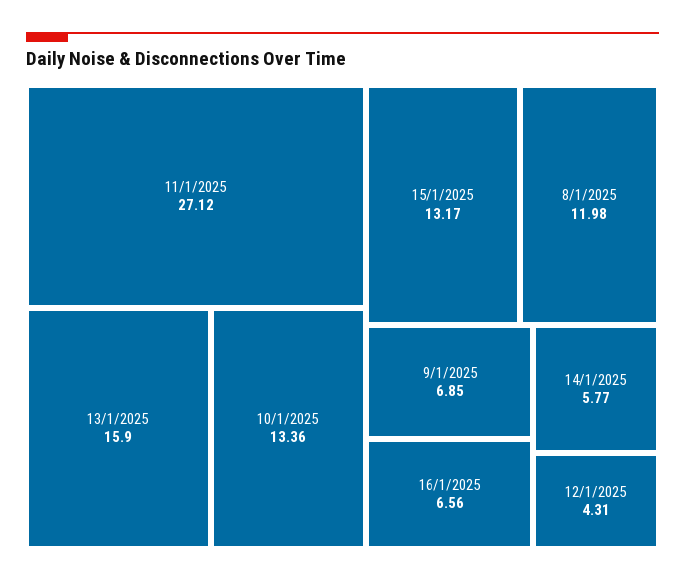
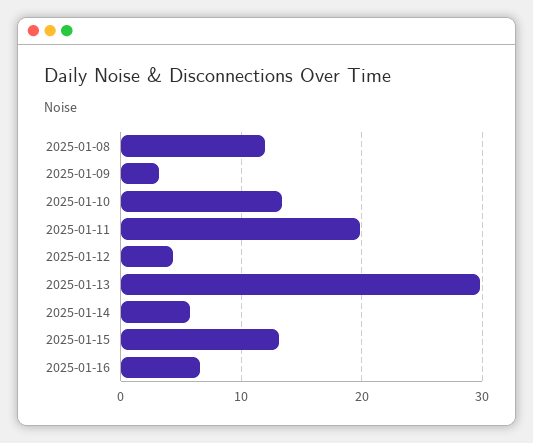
  {
-   "11/1/2025": 27.12,
+   "11/1/2025": 20,
-   "13/1/2025": 15.9,
+   "13/1/2025": 30,
    "10/1/2025": 13.36,
    "15/1/2025": 13.17,
    "8/1/2025": 11.98,
-   "9/1/2025": 6.85,
+   "9/1/2025": 3,
    "16/1/2025": 6.56,
    "14/1/2025": 5.77,
    "12/1/2025": 4.31
  }

